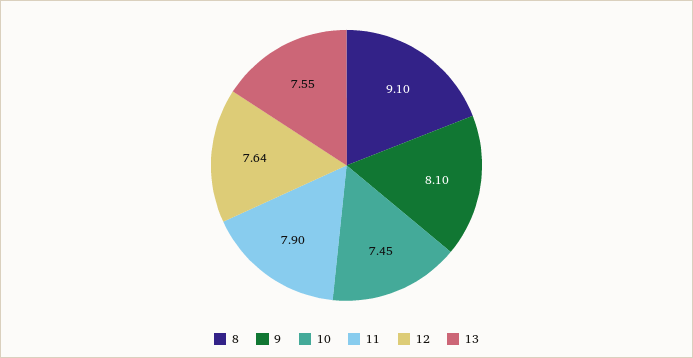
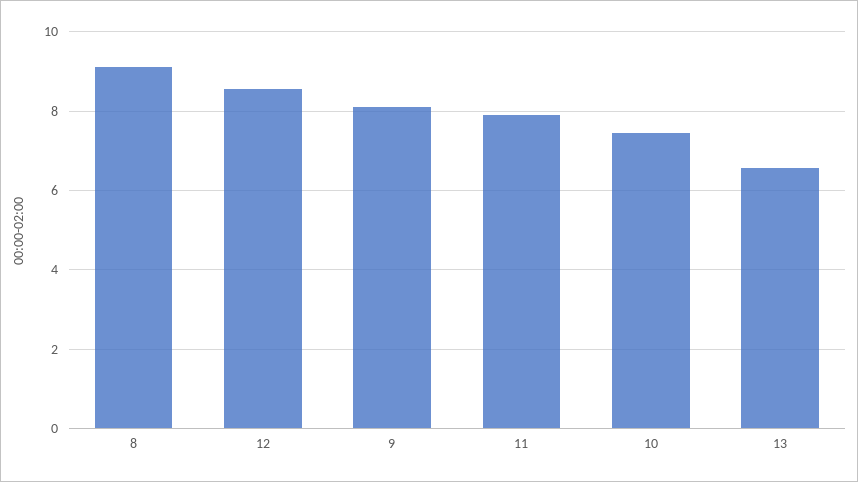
  {
    "8": 9.1,
    "9": 8.1,
    "10": 7.45,
    "11": 7.9,
-   "12": 7.64,
+   "12": 8.6,
-   "13": 7.55
+   "13": 6.6
  }

